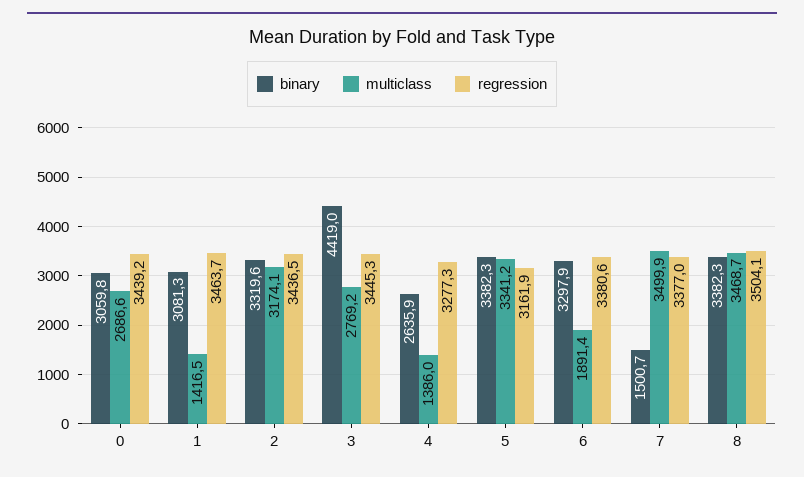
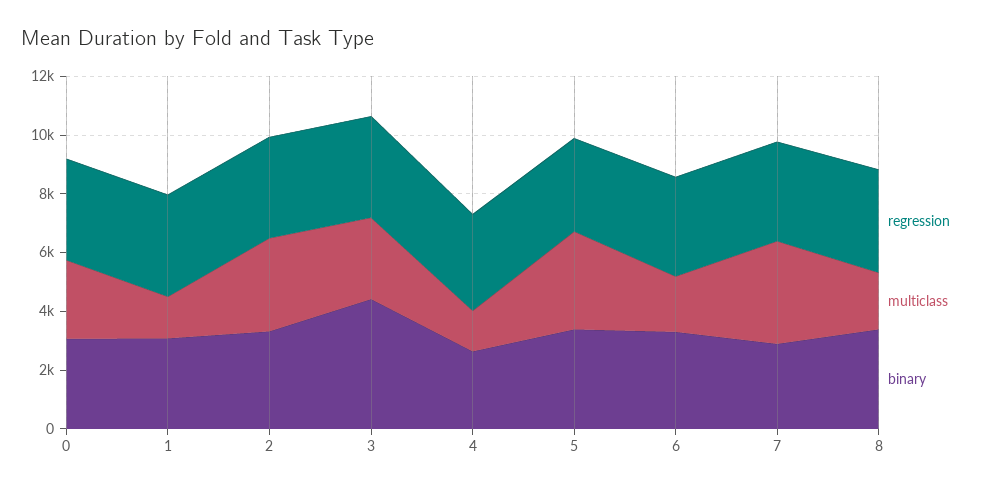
  {
    "binary": {
      "0": 3059.8,
      "1": 3081.3,
      "2": 3319.6,
      "3": 4419,
      "4": 2635.9,
      "5": 3382.3,
      "6": 3297.9,
-     "7": 1500.7,
+     "7": 3000,
      "8": 3382.3
    },
    "multiclass": {
      "0": 2686.6,
      "1": 1416.5,
      "2": 3174.1,
      "3": 2769.2,
      "4": 1386,
      "5": 3341.2,
      "6": 1891.4,
      "7": 3499.9,
-     "8": 3468.7
+     "8": 2000
    },
    "regression": {
      "0": 3439.2,
      "1": 3463.7,
      "2": 3436.5,
      "3": 3445.3,
      "4": 3277.3,
      "5": 3161.9,
      "6": 3380.6,
      "7": 3377,
      "8": 3504.1
    }
  }

